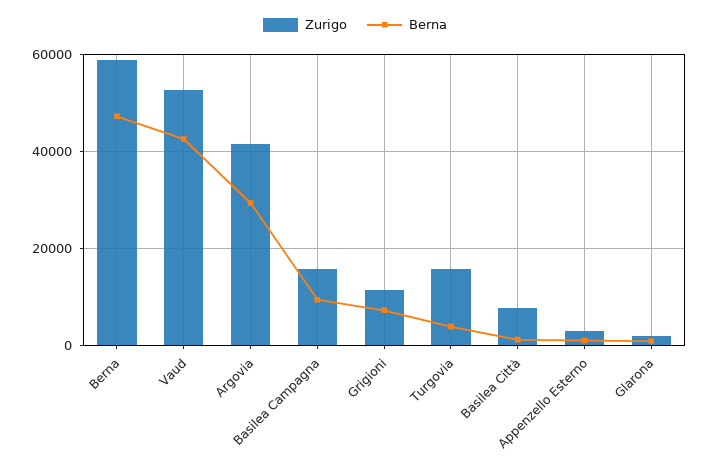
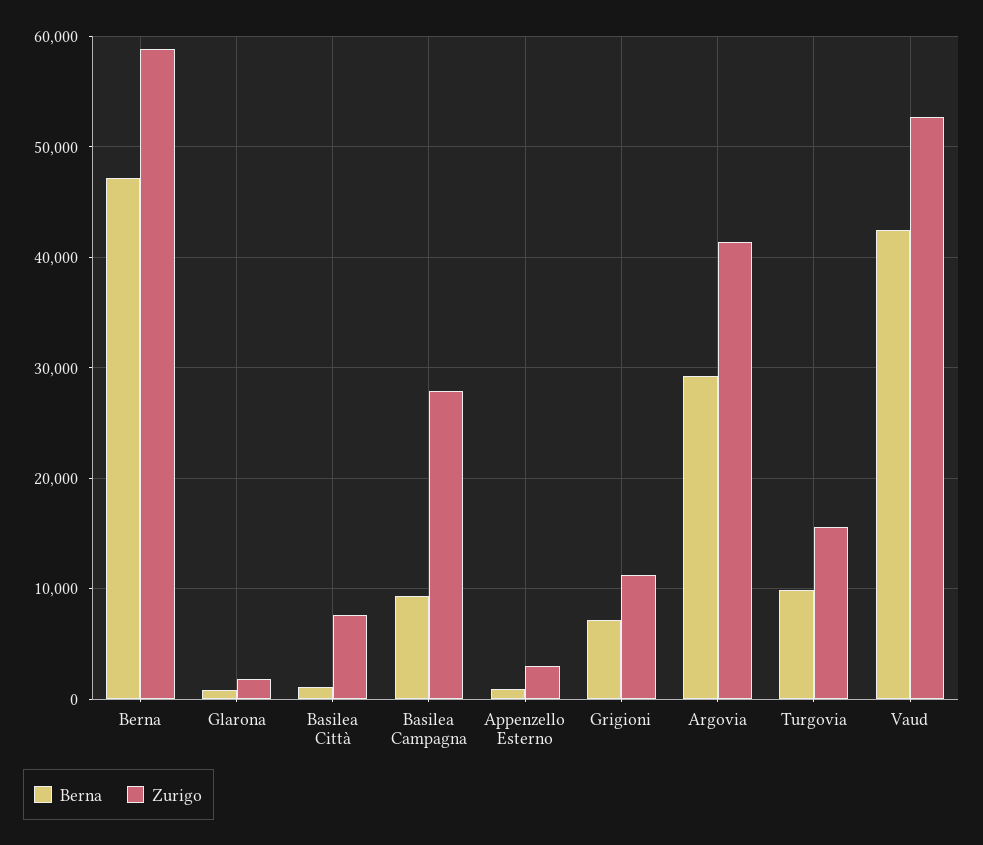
  {
    "Zurigo": {
      "Berna": 59000,
      "Vaud": 53000,
      "Argovia": 41000,
-     "Basilea Campagna": 16000,
+     "Basilea Campagna": 28000,
      "Grigioni": 11000,
      "Turgovia": 16000,
      "Basilea Città": 8000,
      "Appenzello Esterno": 3000,
      "Glarona": 2000
    },
    "Berna": {
      "Berna": 47000,
      "Vaud": 43000,
      "Argovia": 29000,
      "Basilea Campagna": 9000,
      "Grigioni": 7000,
-     "Turgovia": 4000,
+     "Turgovia": 10000,
      "Basilea Città": 1000,
      "Appenzello Esterno": 1000,
      "Glarona": 1000
    }
  }

